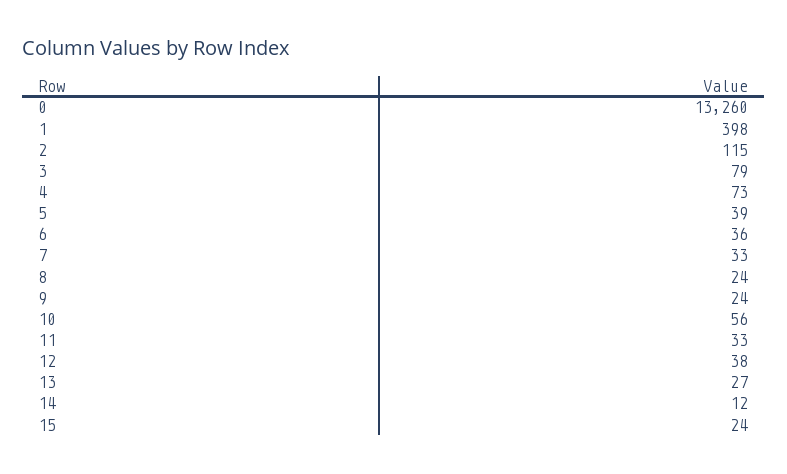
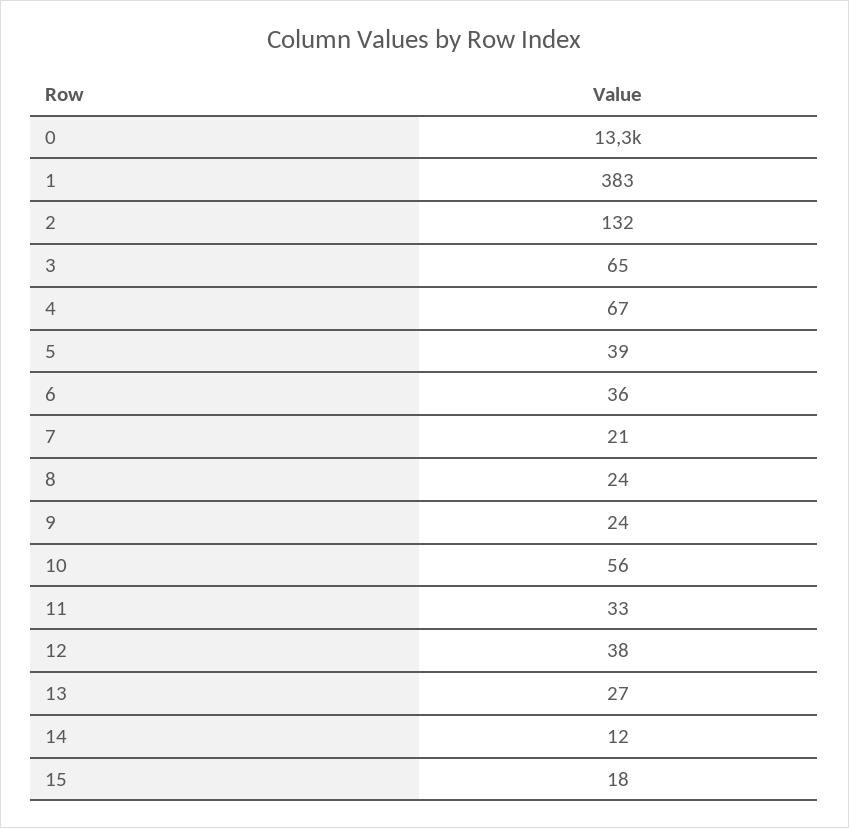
  {
    "0": 13260,
-   "1": 398,
+   "1": 383,
-   "2": 115,
+   "2": 132,
-   "3": 79,
+   "3": 65,
-   "4": 73,
+   "4": 67,
    "5": 39,
    "6": 36,
-   "7": 33,
+   "7": 21,
    "8": 24,
    "9": 24,
    "10": 56,
    "11": 33,
    "12": 38,
    "13": 27,
    "14": 12,
-   "15": 24
+   "15": 18
  }

